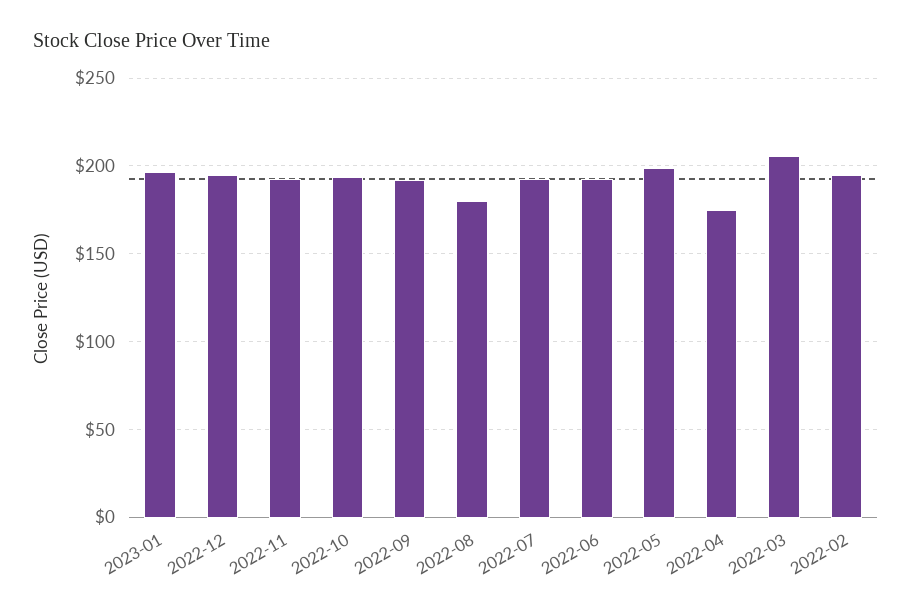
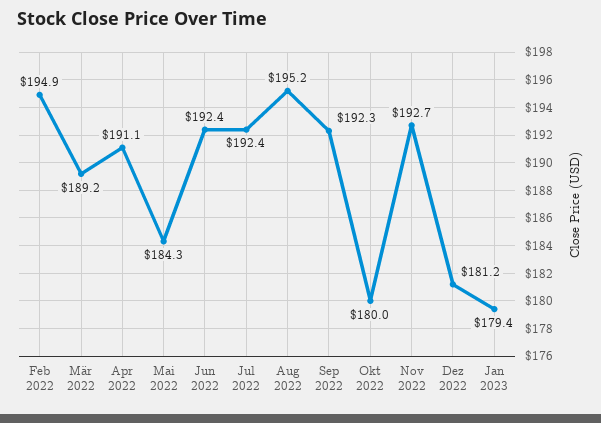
  {
-   "2023-01": 195,
+   "2023-01": 179.4,
-   "2022-12": 195,
+   "2022-12": 181.2,
    "2022-11": 192.7,
-   "2022-10": 195,
+   "2022-10": 180,
    "2022-09": 192.3,
-   "2022-08": 180,
+   "2022-08": 195.2,
    "2022-07": 192.4,
    "2022-06": 192.4,
-   "2022-05": 200,
+   "2022-05": 184.3,
-   "2022-04": 175,
+   "2022-04": 191.1,
-   "2022-03": 205,
+   "2022-03": 189.2,
    "2022-02": 194.9
  }

